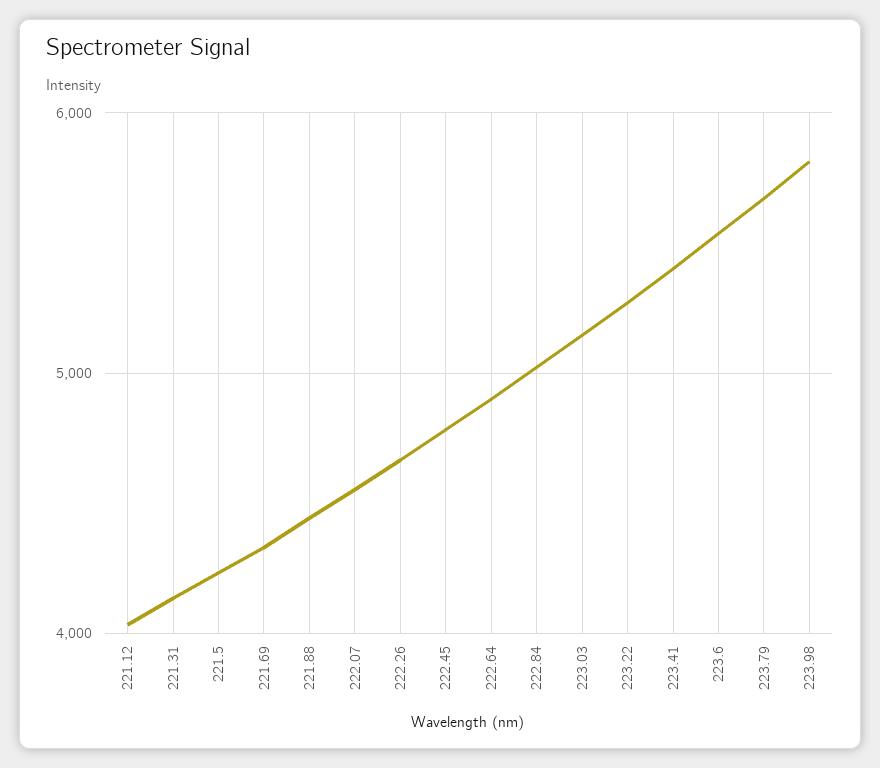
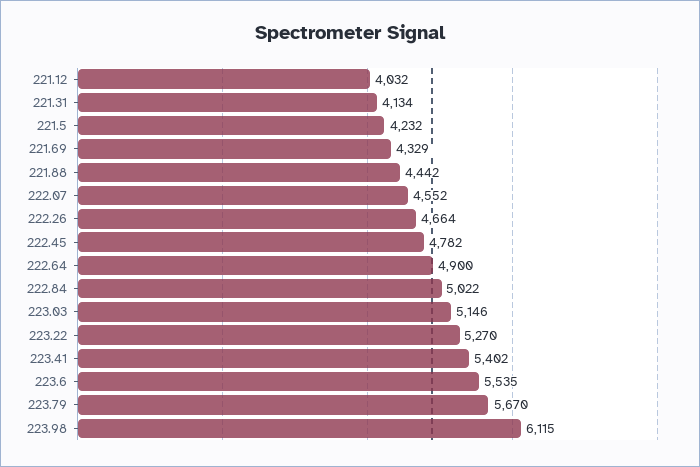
  {
    "221.12": 4032,
    "221.31": 4134,
    "221.5": 4232,
    "221.69": 4329,
    "221.88": 4442,
    "222.07": 4552,
    "222.26": 4664,
    "222.45": 4782,
    "222.64": 4900,
    "222.84": 5022,
    "223.03": 5146,
    "223.22": 5270,
    "223.41": 5402,
    "223.6": 5535,
    "223.79": 5670,
-   "223.98": 5800
+   "223.98": 6115
  }

